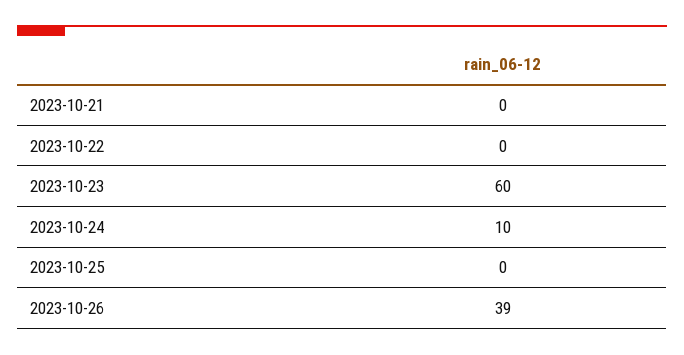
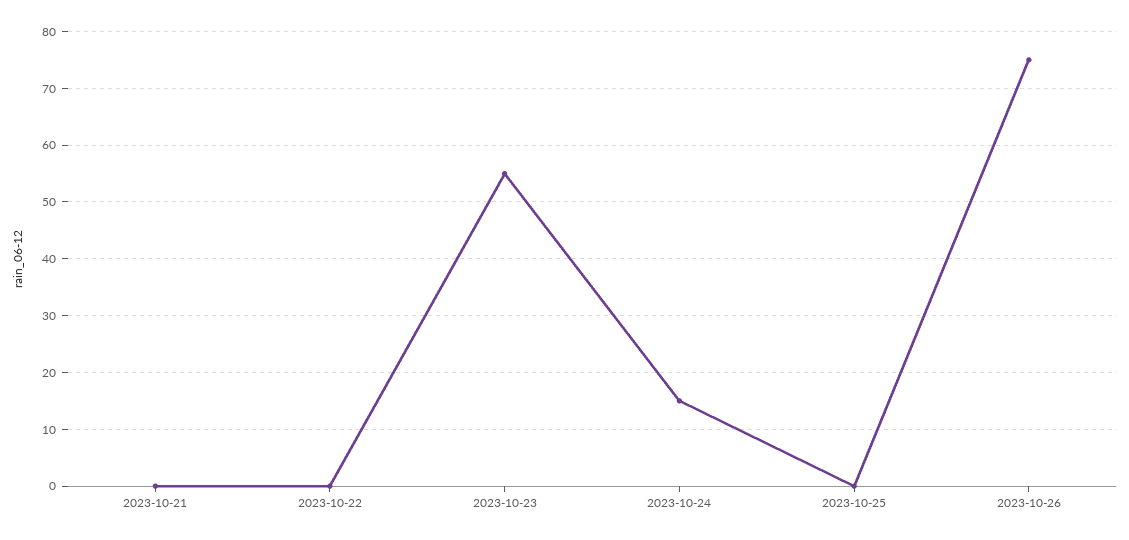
  {
    "2023-10-21": 0,
    "2023-10-22": 0,
-   "2023-10-23": 60,
+   "2023-10-23": 55,
-   "2023-10-24": 10,
+   "2023-10-24": 15,
    "2023-10-25": 0,
-   "2023-10-26": 39
+   "2023-10-26": 75
  }

